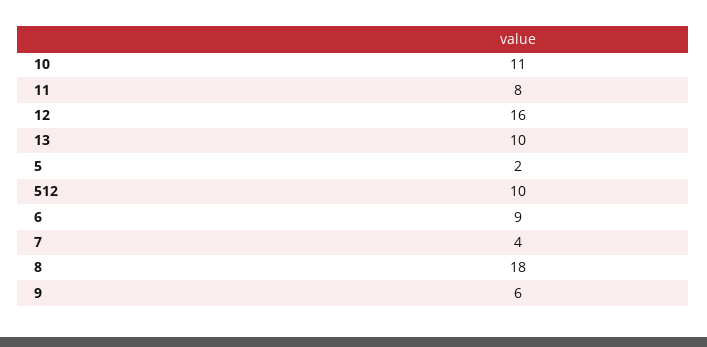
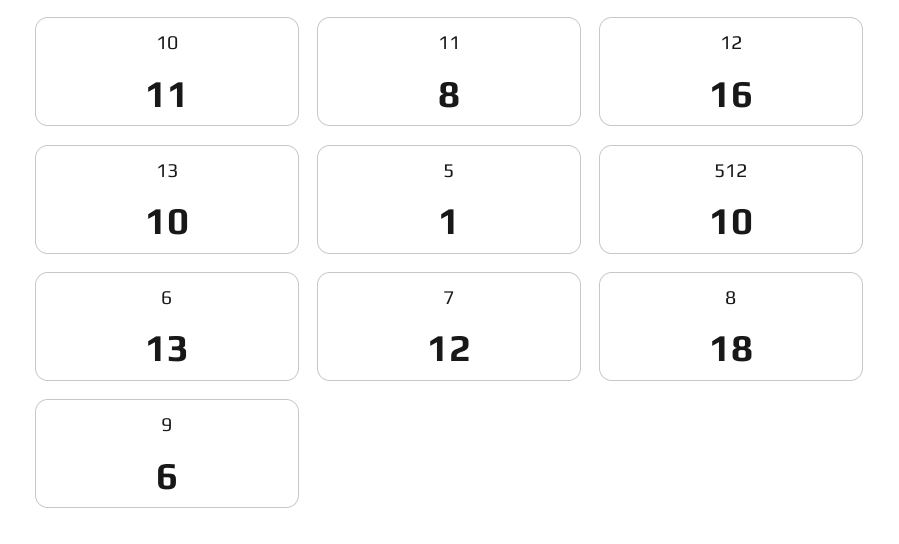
  {
    "10": 11,
    "11": 8,
    "12": 16,
    "13": 10,
-   "5": 2,
+   "5": 1,
    "512": 10,
-   "6": 9,
+   "6": 13,
-   "7": 4,
+   "7": 12,
    "8": 18,
    "9": 6
  }

